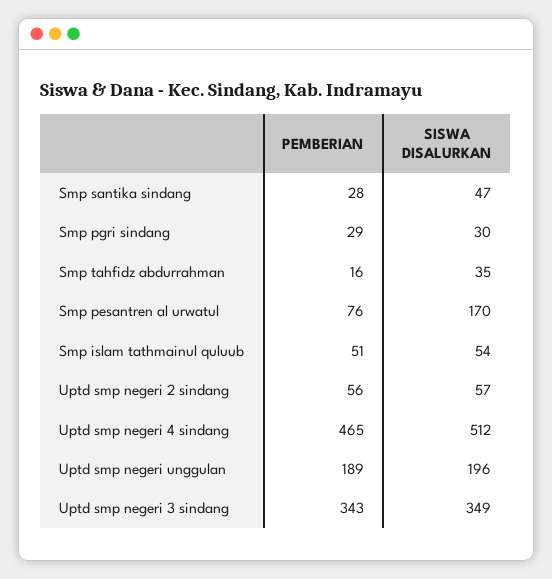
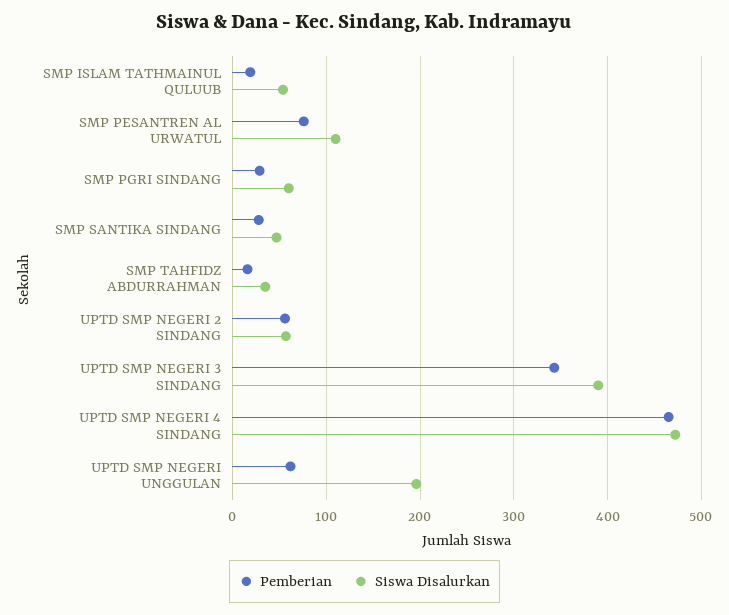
  {
    "PEMBERIAN": {
      "Smp santika sindang": 28,
      "Smp pgri sindang": 29,
      "Smp tahfidz abdurrahman": 16,
      "Smp pesantren al urwatul": 76,
-     "Smp islam tathmainul quluub": 51,
+     "Smp islam tathmainul quluub": 20,
      "Uptd smp negeri 2 sindang": 56,
      "Uptd smp negeri 4 sindang": 465,
-     "Uptd smp negeri unggulan": 189,
+     "Uptd smp negeri unggulan": 60,
      "Uptd smp negeri 3 sindang": 343
    },
    "SISWA DISALURKAN": {
      "Smp santika sindang": 47,
-     "Smp pgri sindang": 30,
+     "Smp pgri sindang": 60,
      "Smp tahfidz abdurrahman": 35,
-     "Smp pesantren al urwatul": 170,
+     "Smp pesantren al urwatul": 110,
      "Smp islam tathmainul quluub": 54,
      "Uptd smp negeri 2 sindang": 57,
-     "Uptd smp negeri 4 sindang": 512,
+     "Uptd smp negeri 4 sindang": 470,
      "Uptd smp negeri unggulan": 196,
-     "Uptd smp negeri 3 sindang": 349
+     "Uptd smp negeri 3 sindang": 390
    }
  }

